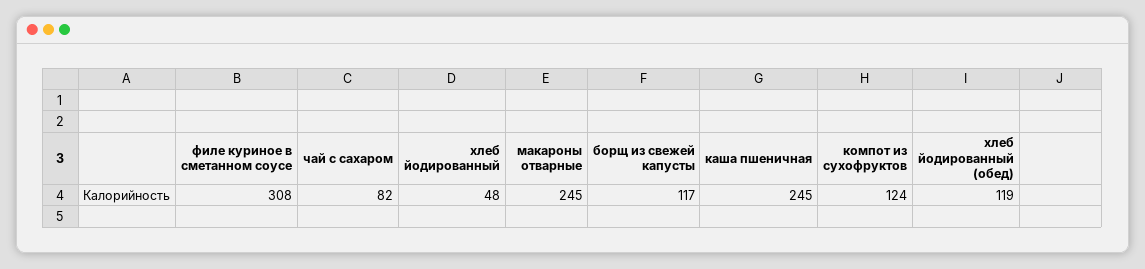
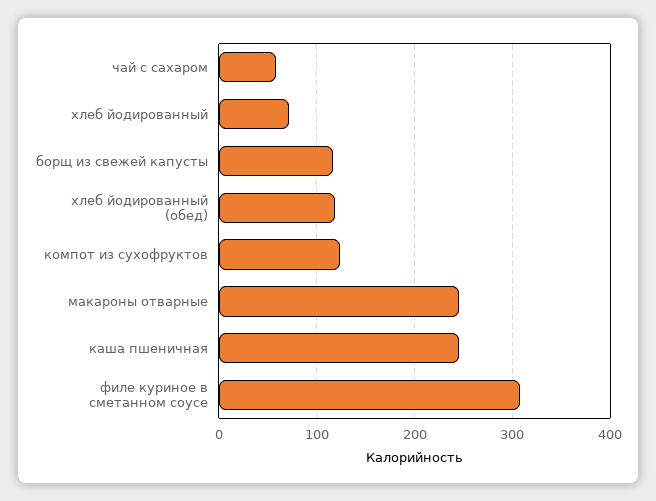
  {
    "филе куриное в сметанном соусе": 308,
-   "чай с сахаром": 82,
+   "чай с сахаром": 60,
-   "хлеб йодированный": 48,
+   "хлеб йодированный": 70,
    "макароны отварные": 245,
    "борщ из свежей капусты": 117,
    "каша пшеничная": 245,
    "компот из сухофруктов": 124,
    "хлеб йодированный (обед)": 119
  }

